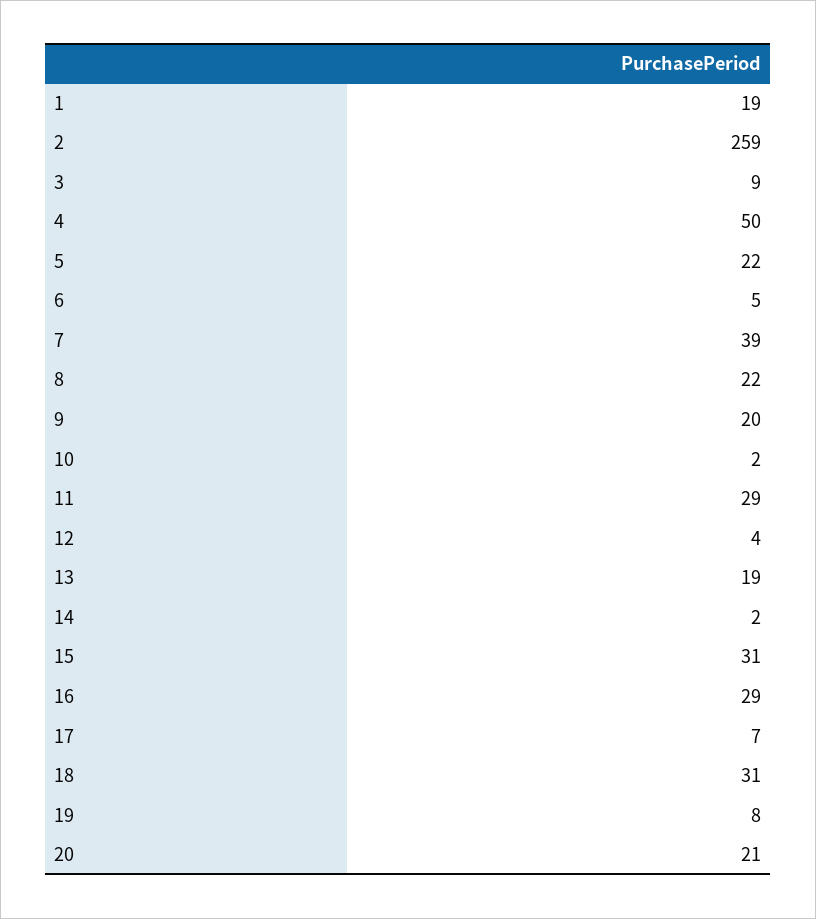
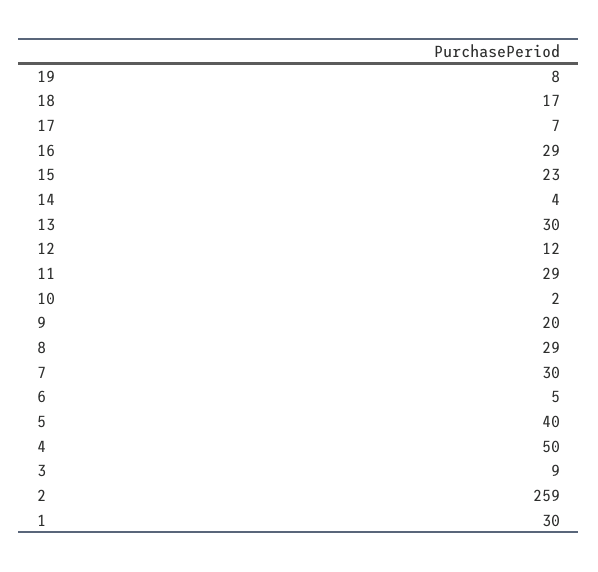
  {
-   "1": 19,
+   "1": 30,
    "2": 259,
    "3": 9,
    "4": 50,
-   "5": 22,
+   "5": 40,
    "6": 5,
-   "7": 39,
+   "7": 30,
-   "8": 22,
+   "8": 29,
    "9": 20,
    "10": 2,
    "11": 29,
-   "12": 4,
+   "12": 12,
-   "13": 19,
+   "13": 30,
-   "14": 2,
+   "14": 4,
-   "15": 31,
+   "15": 23,
    "16": 29,
    "17": 7,
-   "18": 31,
+   "18": 17,
-   "19": 8,
+   "19": 8
-   "20": 21
  }

